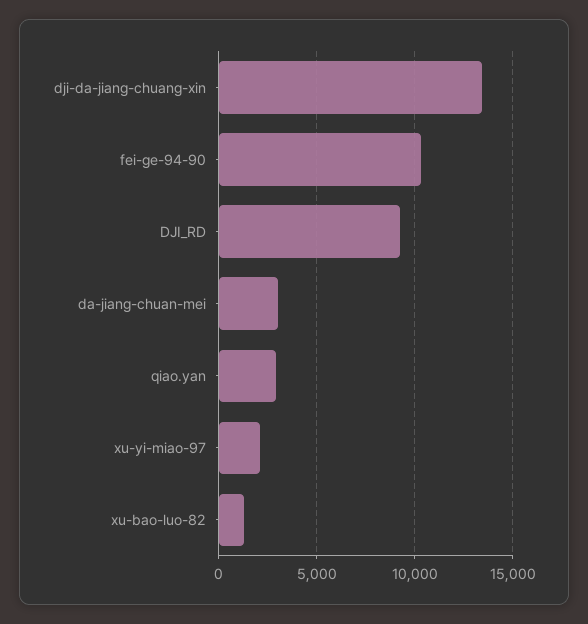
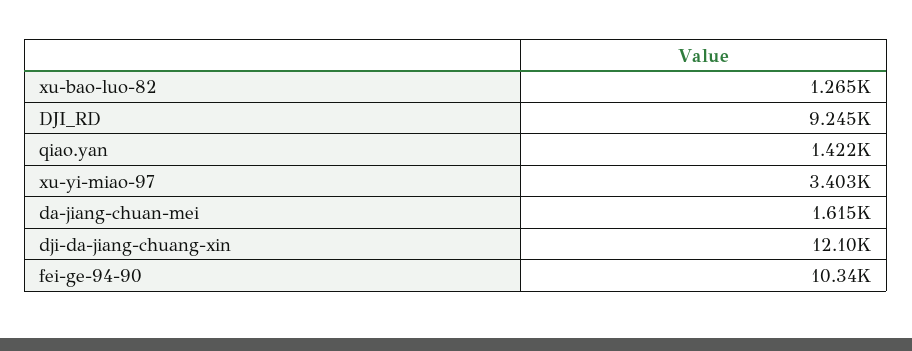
  {
-   "dji-da-jiang-chuang-xin": 13500,
+   "dji-da-jiang-chuang-xin": 12100,
    "fei-ge-94-90": 10340,
    "DJI_RD": 9245,
-   "da-jiang-chuan-mei": 3000,
+   "da-jiang-chuan-mei": 1615,
-   "qiao.yan": 3000,
+   "qiao.yan": 1422,
-   "xu-yi-miao-97": 2000,
+   "xu-yi-miao-97": 3403,
    "xu-bao-luo-82": 1265
  }

